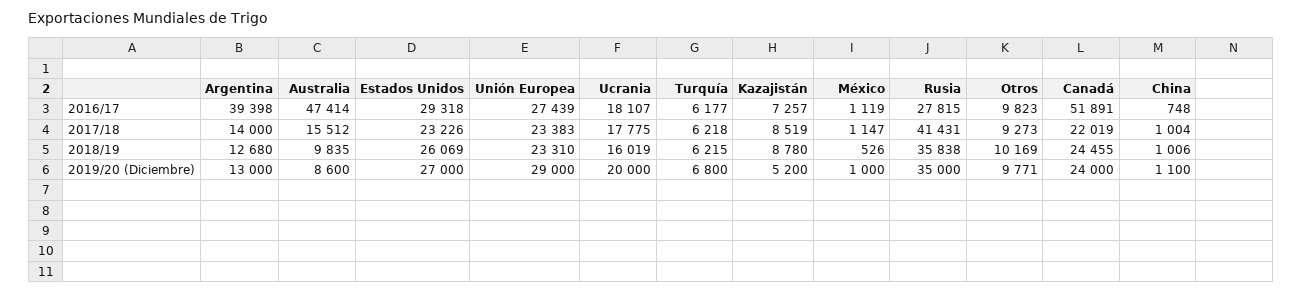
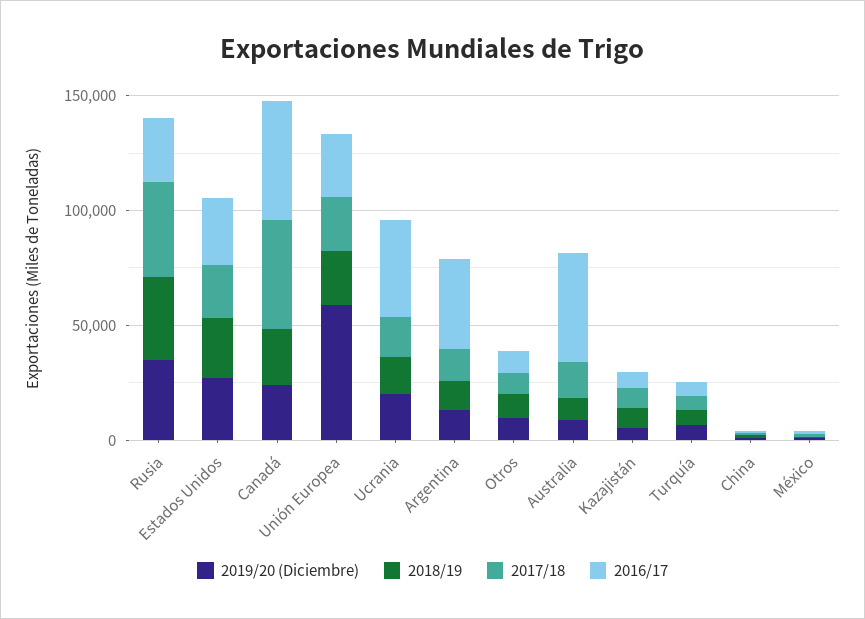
  {
    "2016/17": {
      "Argentina": 39398,
      "Australia": 47414,
      "Estados Unidos": 29318,
      "Unión Europea": 27439,
-     "Ucrania": 18107,
+     "Ucrania": 40000,
      "Turquía": 6177,
      "Kazajistán": 7257,
      "México": 1119,
      "Rusia": 27815,
      "Otros": 9823,
      "Canadá": 51891,
      "China": 748
    },
    "2017/18": {
      "Argentina": 14000,
      "Australia": 15512,
      "Estados Unidos": 23226,
      "Unión Europea": 23383,
      "Ucrania": 17775,
      "Turquía": 6218,
      "Kazajistán": 8519,
      "México": 1147,
      "Rusia": 41431,
      "Otros": 9273,
-     "Canadá": 22019,
+     "Canadá": 50000,
      "China": 1004
    },
    "2018/19": {
      "Argentina": 12680,
      "Australia": 9835,
      "Estados Unidos": 26069,
      "Unión Europea": 23310,
      "Ucrania": 16019,
      "Turquía": 6215,
      "Kazajistán": 8780,
      "México": 526,
      "Rusia": 35838,
      "Otros": 10169,
      "Canadá": 24455,
      "China": 1006
    },
    "2019/20 (Diciembre)": {
      "Argentina": 13000,
      "Australia": 8600,
      "Estados Unidos": 27000,
-     "Unión Europea": 29000,
+     "Unión Europea": 60000,
      "Ucrania": 20000,
      "Turquía": 6800,
      "Kazajistán": 5200,
      "México": 1000,
      "Rusia": 35000,
      "Otros": 9771,
      "Canadá": 24000,
      "China": 1100
    }
  }

